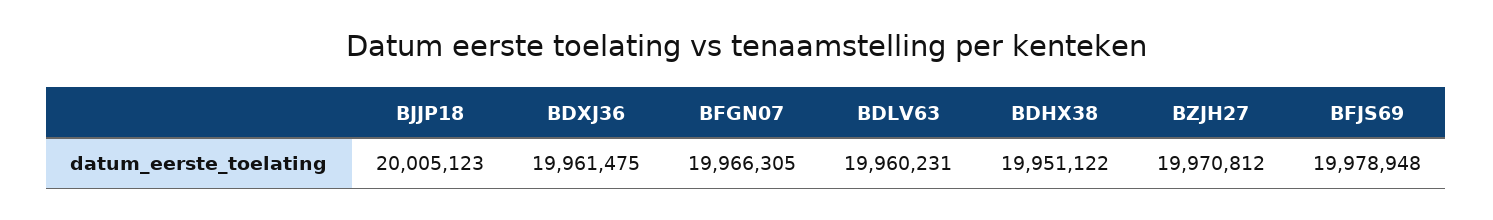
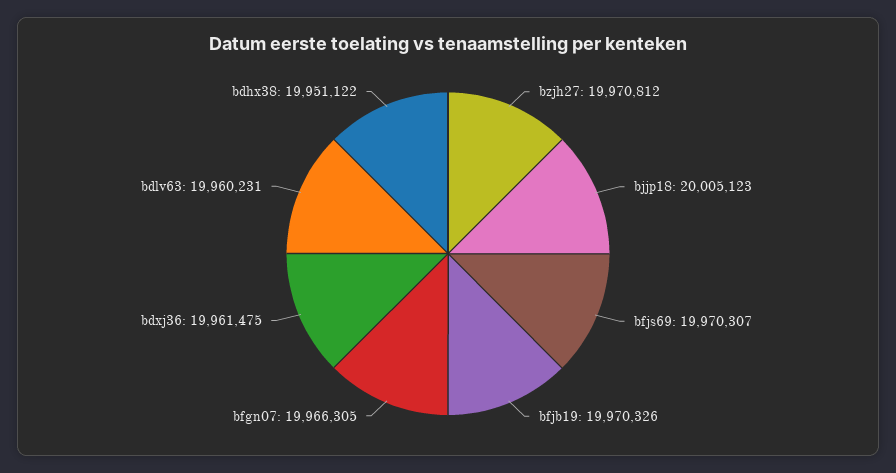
  {
    "BJJP18": 20005123,
    "BDXJ36": 19961475,
    "BFGN07": 19966305,
    "BDLV63": 19960231,
    "BDHX38": 19951122,
    "BZJH27": 19970812,
-   "BFJS69": 19978948
+   "BFJS69": 19970307,
+   "bfjb19": 19970326
  }

